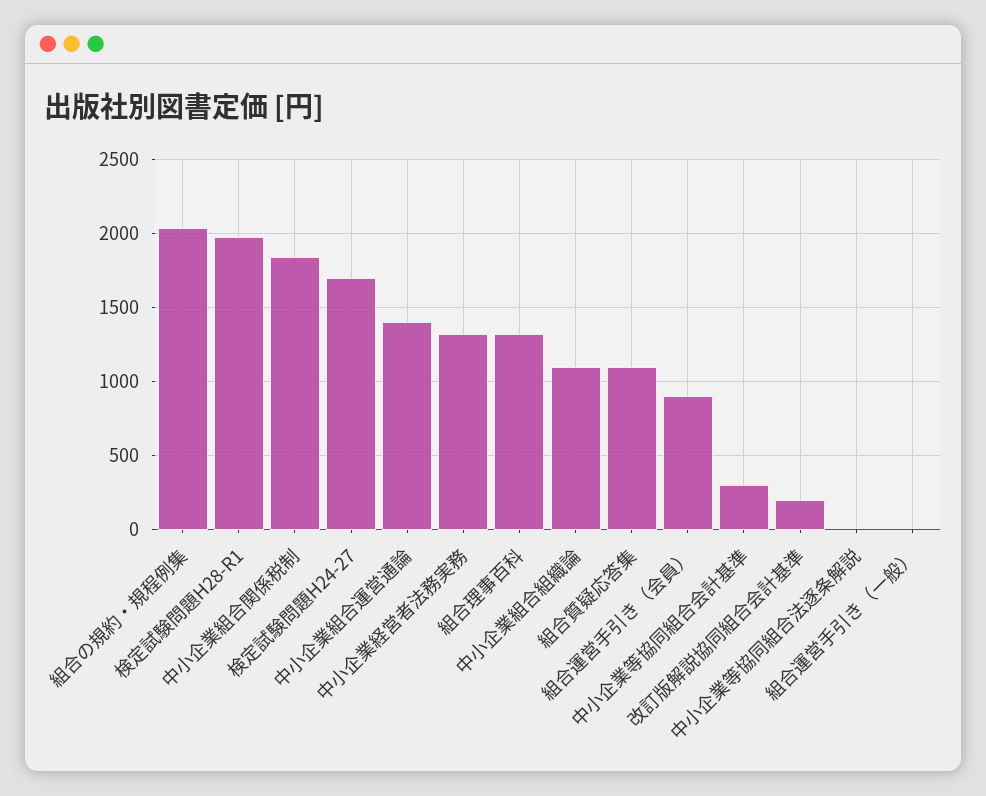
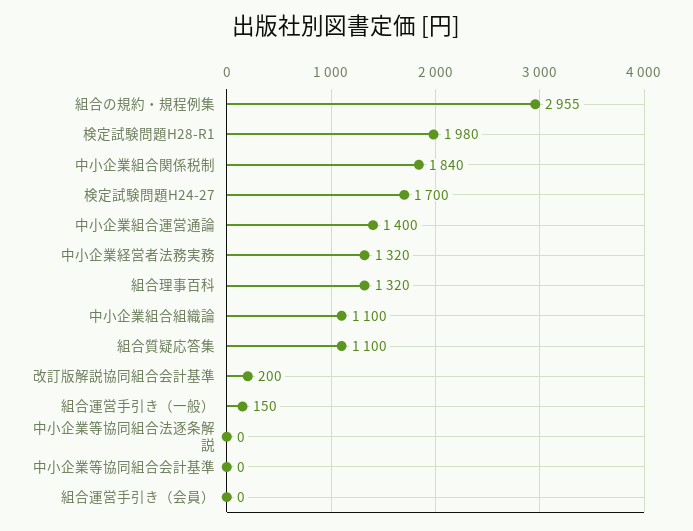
  {
-   "組合の規約・規程例集": 2050,
+   "組合の規約・規程例集": 2955,
    "検定試験問題H28-R1": 1980,
    "中小企業組合関係税制": 1840,
    "検定試験問題H24-27": 1700,
    "中小企業組合運営通論": 1400,
    "中小企業経営者法務実務": 1320,
    "組合理事百科": 1320,
    "中小企業組合組織論": 1100,
    "組合質疑応答集": 1100,
-   "組合運営手引き（会員）": 900,
+   "組合運営手引き（会員）": 0,
-   "中小企業等協同組合会計基準": 300,
+   "中小企業等協同組合会計基準": 0,
    "改訂版解説協同組合会計基準": 200,
    "中小企業等協同組合法逐条解説": 0,
-   "組合運営手引き（一般）": 0
+   "組合運営手引き（一般）": 150
  }

